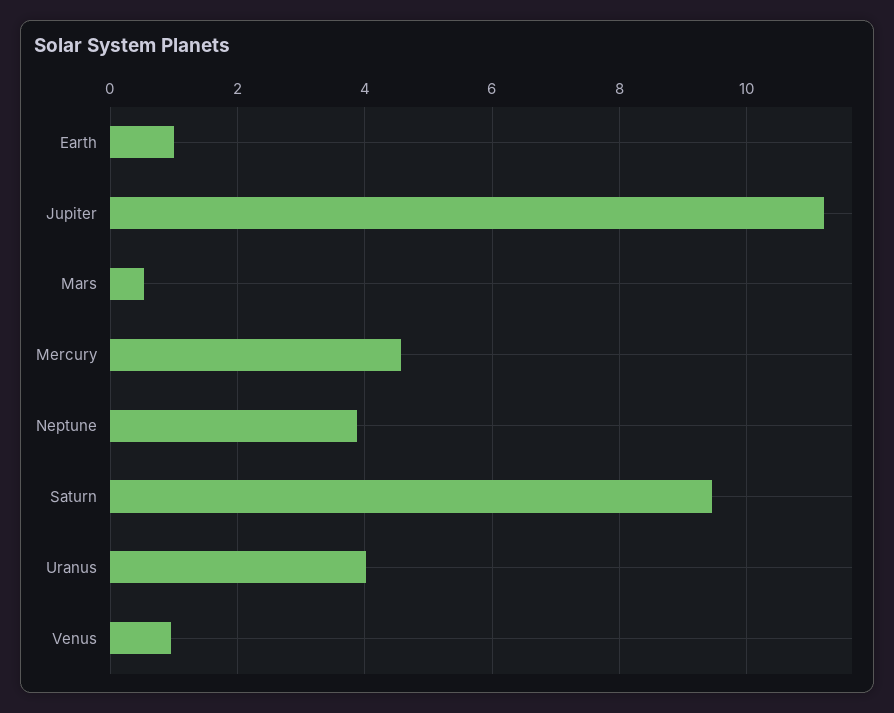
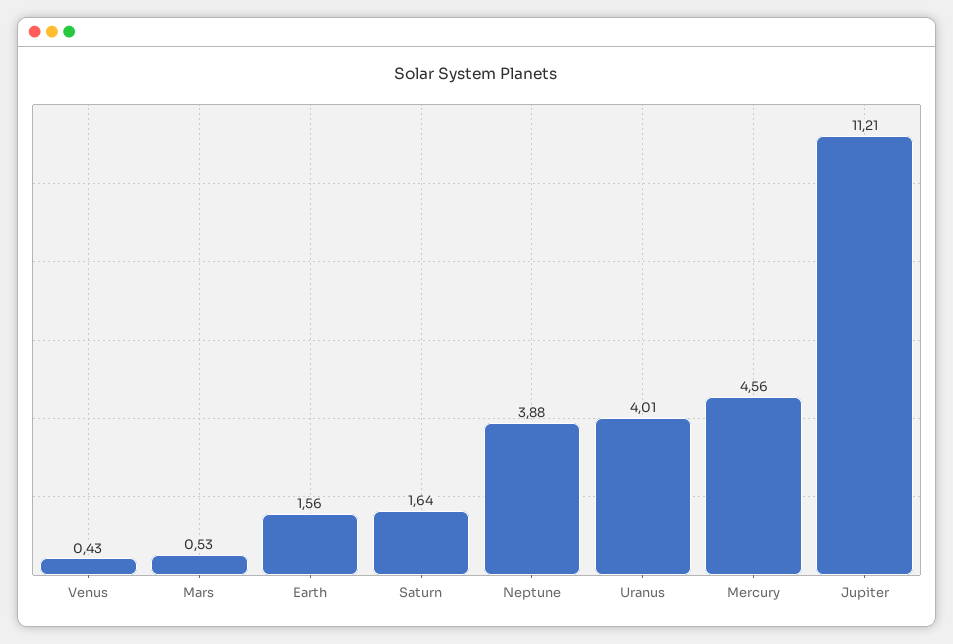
  {
-   "Earth": 1,
+   "Earth": 1.56,
    "Jupiter": 11.21,
    "Mars": 0.53,
    "Mercury": 4.56,
    "Neptune": 3.88,
-   "Saturn": 9.4,
+   "Saturn": 1.64,
    "Uranus": 4.01,
-   "Venus": 1
+   "Venus": 0.43
  }

